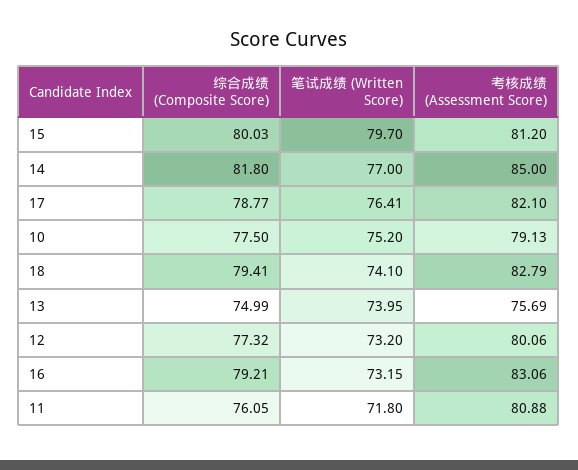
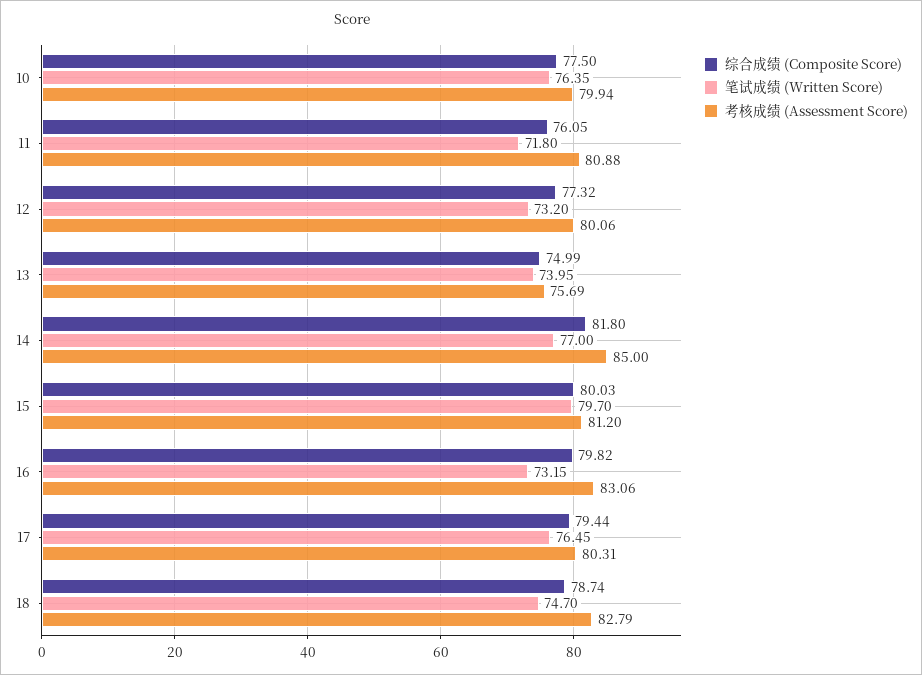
  {
    "综合成绩 (Composite Score)": {
      "15": 80.03,
      "14": 81.8,
-     "17": 78.77,
+     "17": 79.44,
      "10": 77.5,
-     "18": 79.41,
+     "18": 78.74,
      "13": 74.99,
      "12": 77.32,
-     "16": 79.21,
+     "16": 79.82,
      "11": 76.05
    },
    "笔试成绩 (Written Score)": {
      "15": 79.7,
      "14": 77,
-     "17": 76.41,
+     "17": 76.45,
-     "10": 75.2,
+     "10": 76.35,
-     "18": 74.1,
+     "18": 74.7,
      "13": 73.95,
      "12": 73.2,
      "16": 73.15,
      "11": 71.8
    },
    "考核成绩 (Assessment Score)": {
      "15": 81.2,
      "14": 85,
-     "17": 82.1,
+     "17": 80.31,
-     "10": 79.13,
+     "10": 79.94,
      "18": 82.79,
      "13": 75.69,
      "12": 80.06,
      "16": 83.06,
      "11": 80.88
    }
  }

